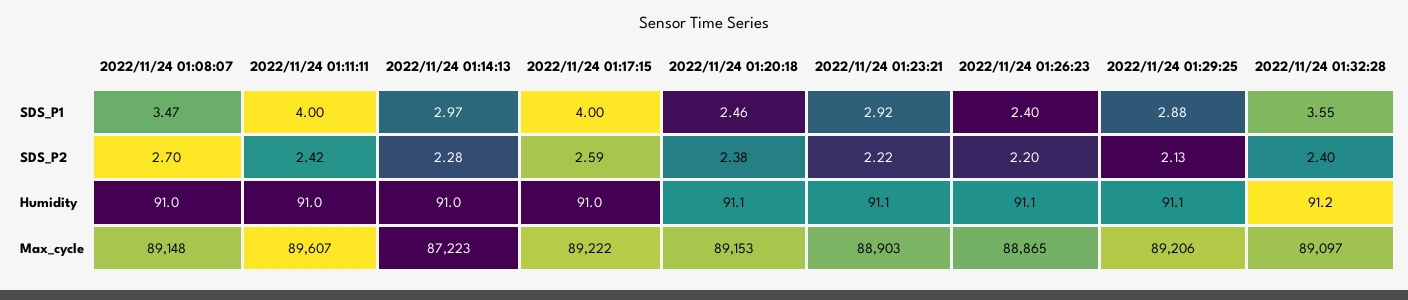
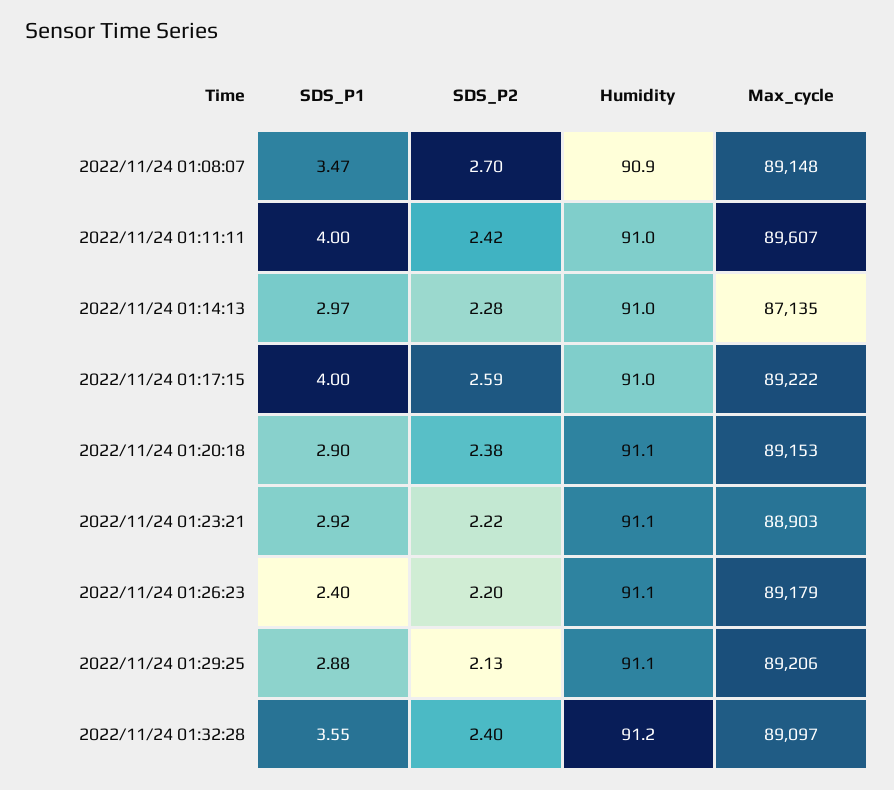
  {
    "2022/11/24 01:08:07": {
      "SDS_P1": 3.47,
      "SDS_P2": 2.7,
-     "Humidity": 91,
+     "Humidity": 90.9,
      "Max_cycle": 89148
    },
    "2022/11/24 01:11:11": {
      "SDS_P1": 4,
      "SDS_P2": 2.42,
      "Humidity": 91,
      "Max_cycle": 89607
    },
    "2022/11/24 01:14:13": {
      "SDS_P1": 2.97,
      "SDS_P2": 2.28,
      "Humidity": 91,
-     "Max_cycle": 87223
+     "Max_cycle": 87135
    },
    "2022/11/24 01:17:15": {
      "SDS_P1": 4,
      "SDS_P2": 2.59,
      "Humidity": 91,
      "Max_cycle": 89222
    },
    "2022/11/24 01:20:18": {
-     "SDS_P1": 2.46,
+     "SDS_P1": 2.9,
      "SDS_P2": 2.38,
      "Humidity": 91.1,
      "Max_cycle": 89153
    },
    "2022/11/24 01:23:21": {
      "SDS_P1": 2.92,
      "SDS_P2": 2.22,
      "Humidity": 91.1,
      "Max_cycle": 88903
    },
    "2022/11/24 01:26:23": {
      "SDS_P1": 2.4,
      "SDS_P2": 2.2,
      "Humidity": 91.1,
-     "Max_cycle": 88865
+     "Max_cycle": 89179
    },
    "2022/11/24 01:29:25": {
      "SDS_P1": 2.88,
      "SDS_P2": 2.13,
      "Humidity": 91.1,
      "Max_cycle": 89206
    },
    "2022/11/24 01:32:28": {
      "SDS_P1": 3.55,
      "SDS_P2": 2.4,
      "Humidity": 91.2,
      "Max_cycle": 89097
    }
  }

